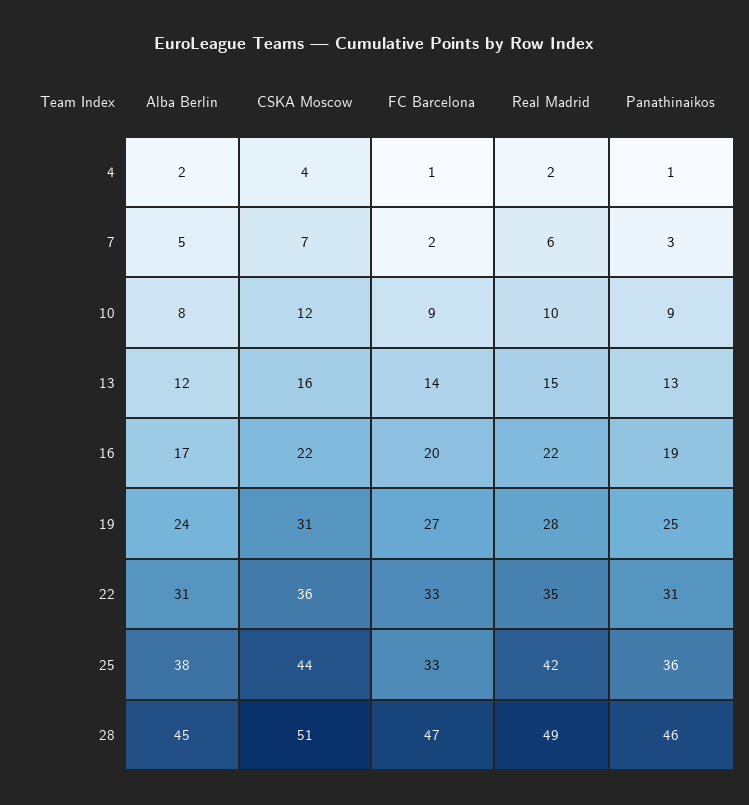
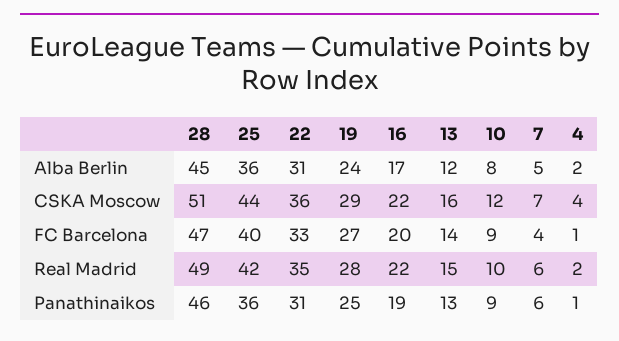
  {
    "Alba Berlin": {
      "4": 2,
      "7": 5,
      "10": 8,
      "13": 12,
      "16": 17,
      "19": 24,
      "22": 31,
-     "25": 38,
+     "25": 36,
      "28": 45
    },
    "CSKA Moscow": {
      "4": 4,
      "7": 7,
      "10": 12,
      "13": 16,
      "16": 22,
-     "19": 31,
+     "19": 29,
      "22": 36,
      "25": 44,
      "28": 51
    },
    "FC Barcelona": {
      "4": 1,
-     "7": 2,
+     "7": 4,
      "10": 9,
      "13": 14,
      "16": 20,
      "19": 27,
      "22": 33,
-     "25": 33,
+     "25": 40,
      "28": 47
    },
    "Real Madrid": {
      "4": 2,
      "7": 6,
      "10": 10,
      "13": 15,
      "16": 22,
      "19": 28,
      "22": 35,
      "25": 42,
      "28": 49
    },
    "Panathinaikos": {
      "4": 1,
-     "7": 3,
+     "7": 6,
      "10": 9,
      "13": 13,
      "16": 19,
      "19": 25,
      "22": 31,
      "25": 36,
      "28": 46
    }
  }

